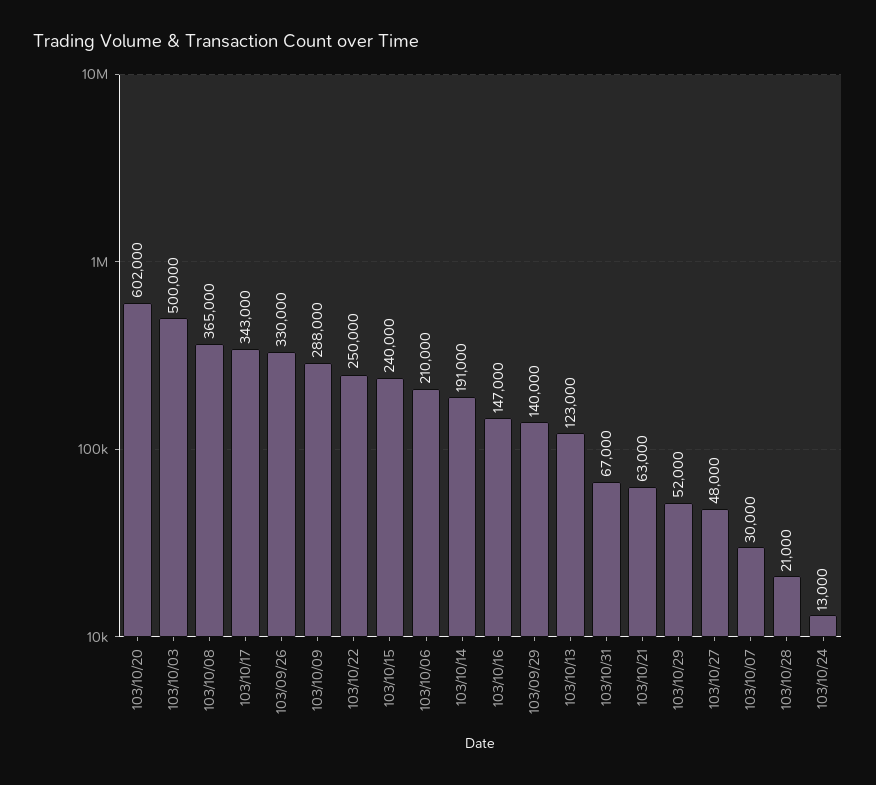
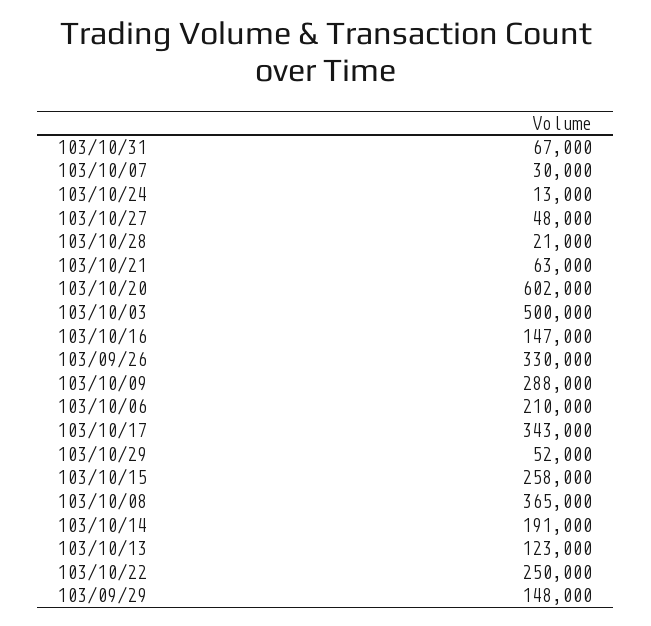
  {
    "103/10/20": 602000,
    "103/10/03": 500000,
    "103/10/08": 365000,
    "103/10/17": 343000,
    "103/09/26": 330000,
    "103/10/09": 288000,
    "103/10/22": 250000,
-   "103/10/15": 240000,
+   "103/10/15": 258000,
    "103/10/06": 210000,
    "103/10/14": 191000,
    "103/10/16": 147000,
-   "103/09/29": 140000,
+   "103/09/29": 148000,
    "103/10/13": 123000,
    "103/10/31": 67000,
    "103/10/21": 63000,
    "103/10/29": 52000,
    "103/10/27": 48000,
    "103/10/07": 30000,
    "103/10/28": 21000,
    "103/10/24": 13000
  }

